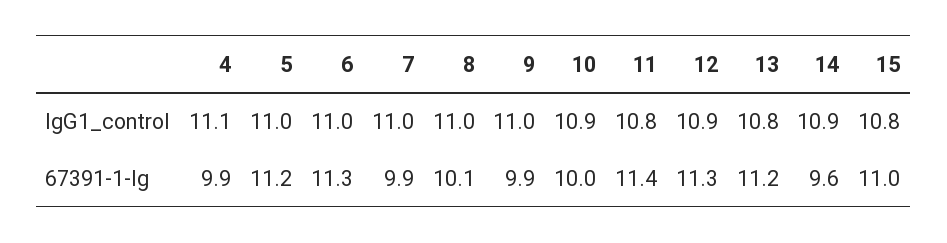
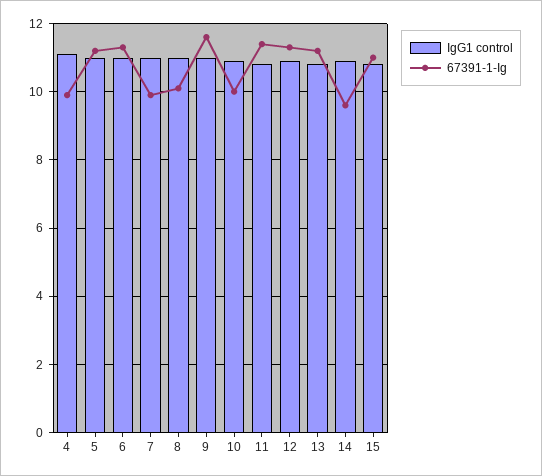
  {
    "IgG1_control": {
      "4": 11.1,
      "5": 11,
      "6": 11,
      "7": 11,
      "8": 11,
      "9": 11,
      "10": 10.9,
      "11": 10.8,
      "12": 10.9,
      "13": 10.8,
      "14": 10.9,
      "15": 10.8
    },
    "67391-1-Ig": {
      "4": 9.9,
      "5": 11.2,
      "6": 11.3,
      "7": 9.9,
      "8": 10.1,
-     "9": 9.9,
+     "9": 11.5,
      "10": 10,
      "11": 11.4,
      "12": 11.3,
      "13": 11.2,
      "14": 9.6,
      "15": 11
    }
  }

